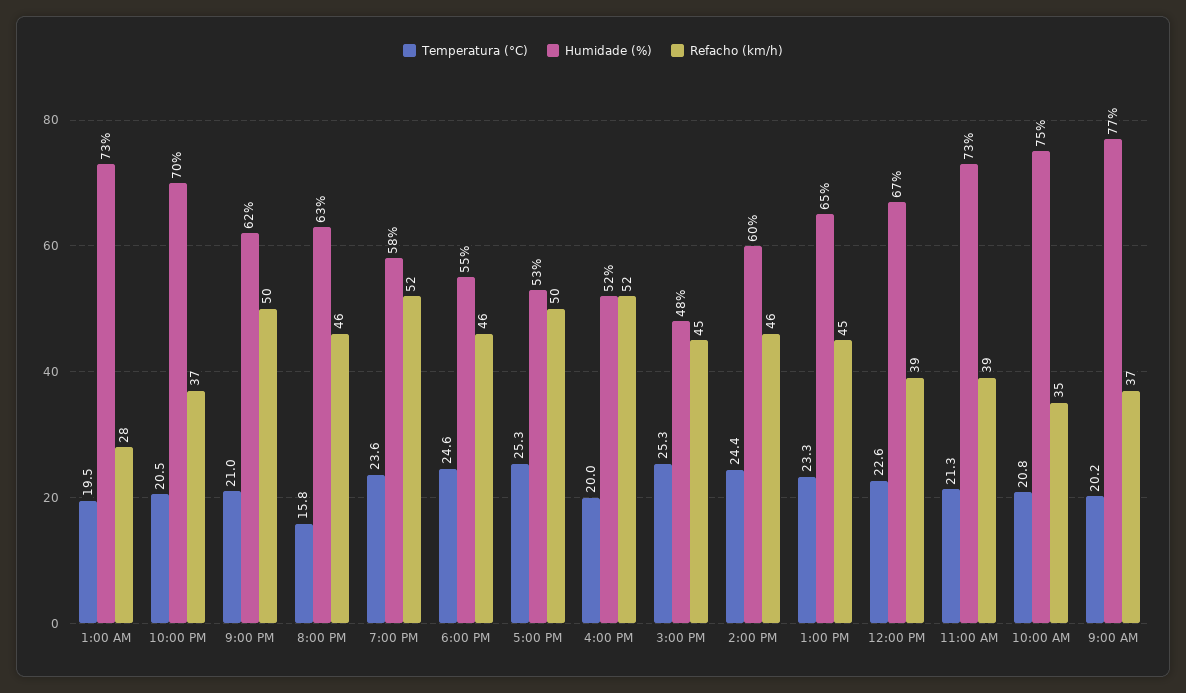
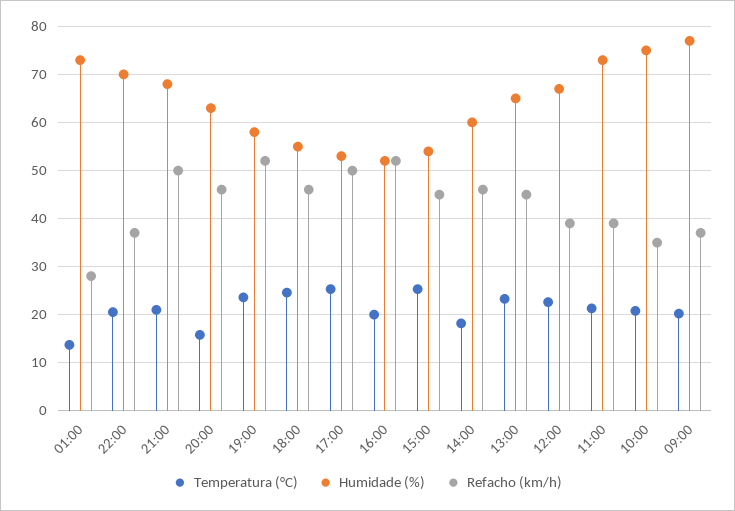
  {
    "Temperatura (°C)": {
-     "1:00 AM": 19.5,
+     "1:00 AM": 14,
      "10:00 PM": 20.5,
      "9:00 PM": 21,
      "8:00 PM": 15.8,
      "7:00 PM": 23.6,
      "6:00 PM": 24.6,
      "5:00 PM": 25.3,
      "4:00 PM": 20,
      "3:00 PM": 25.3,
-     "2:00 PM": 24.4,
+     "2:00 PM": 18,
      "1:00 PM": 23.3,
      "12:00 PM": 22.6,
      "11:00 AM": 21.3,
      "10:00 AM": 20.8,
      "9:00 AM": 20.2
    },
    "Humidade (%)": {
      "1:00 AM": 73,
      "10:00 PM": 70,
-     "9:00 PM": 62,
+     "9:00 PM": 68,
      "8:00 PM": 63,
      "7:00 PM": 58,
      "6:00 PM": 55,
      "5:00 PM": 53,
      "4:00 PM": 52,
-     "3:00 PM": 48,
+     "3:00 PM": 54,
      "2:00 PM": 60,
      "1:00 PM": 65,
      "12:00 PM": 67,
      "11:00 AM": 73,
      "10:00 AM": 75,
      "9:00 AM": 77
    },
    "Refacho (km/h)": {
      "1:00 AM": 28,
      "10:00 PM": 37,
      "9:00 PM": 50,
      "8:00 PM": 46,
      "7:00 PM": 52,
      "6:00 PM": 46,
      "5:00 PM": 50,
      "4:00 PM": 52,
      "3:00 PM": 45,
      "2:00 PM": 46,
      "1:00 PM": 45,
      "12:00 PM": 39,
      "11:00 AM": 39,
      "10:00 AM": 35,
      "9:00 AM": 37
    }
  }

